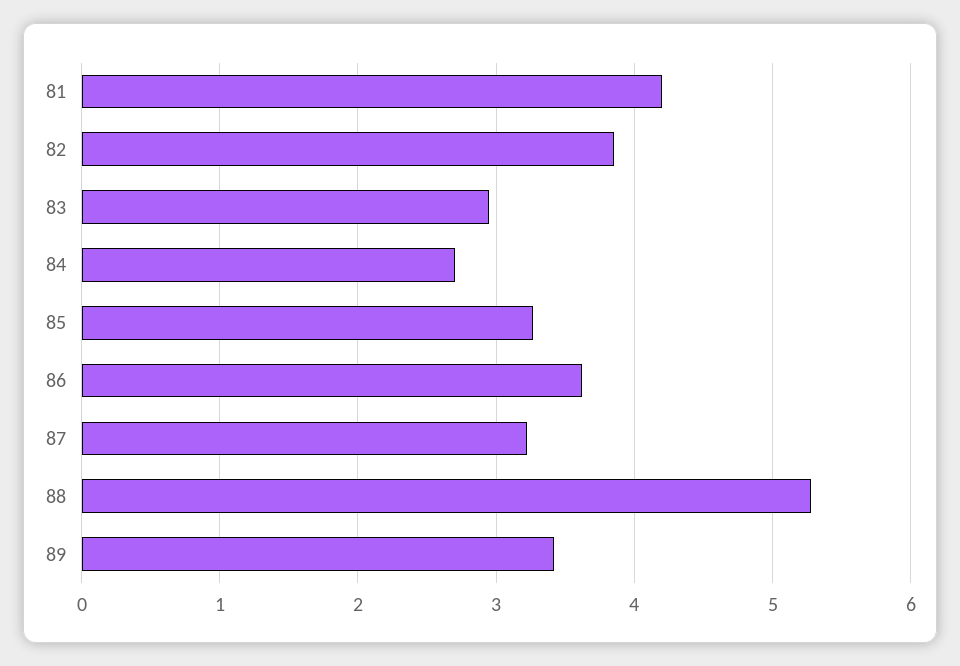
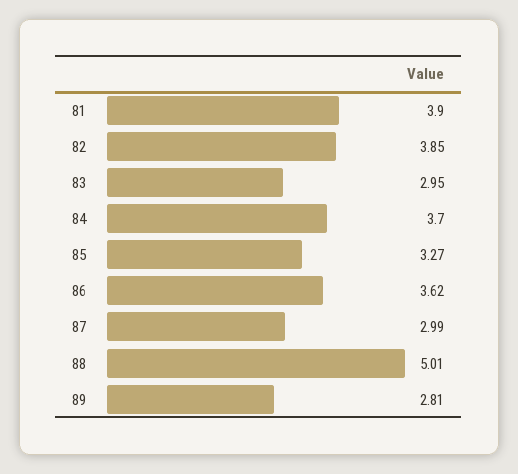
  {
-   "81": 4.2,
+   "81": 3.9,
    "82": 3.85,
    "83": 2.95,
-   "84": 2.7,
+   "84": 3.7,
    "85": 3.27,
    "86": 3.62,
-   "87": 3.2,
+   "87": 2.99,
-   "88": 5.3,
+   "88": 5.01,
-   "89": 3.4
+   "89": 2.81
  }

